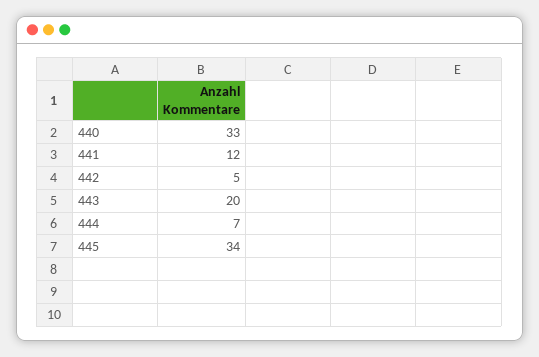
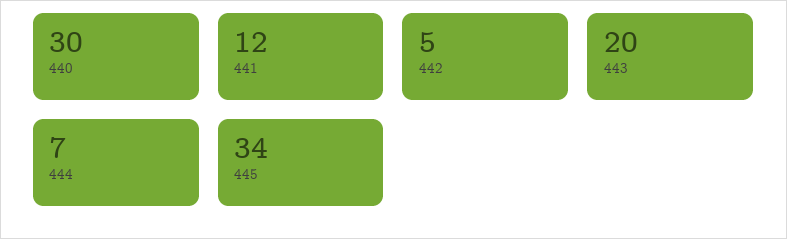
  {
-   "440": 33,
+   "440": 30,
    "441": 12,
    "442": 5,
    "443": 20,
    "444": 7,
    "445": 34
  }

